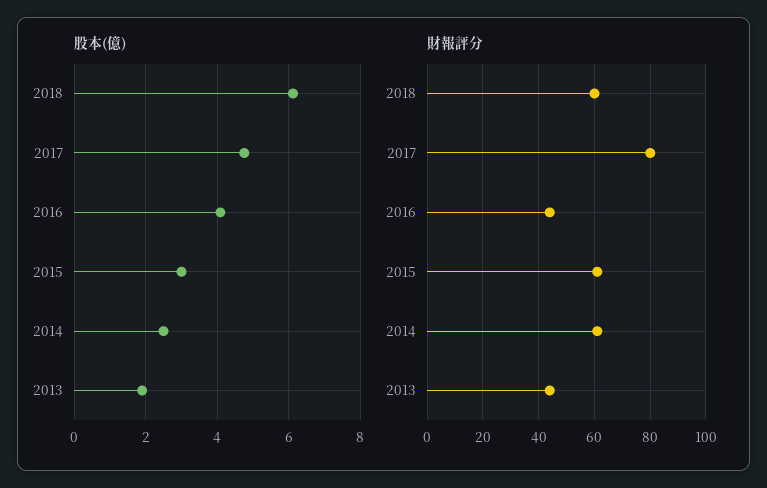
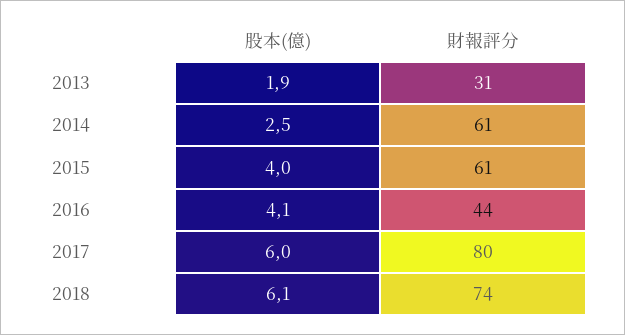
  {
    "股本(億)": {
      "2018": 6.1,
-     "2017": 4.8,
+     "2017": 6,
      "2016": 4.1,
-     "2015": 3,
+     "2015": 4,
      "2014": 2.5,
      "2013": 1.9
    },
    "財報評分": {
-     "2018": 60,
+     "2018": 74,
      "2017": 80,
      "2016": 44,
      "2015": 61,
      "2014": 61,
-     "2013": 45
+     "2013": 31
    }
  }

